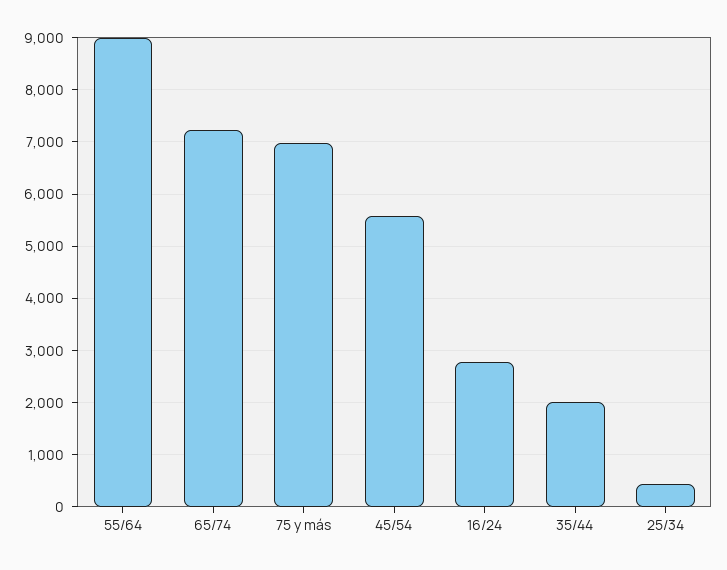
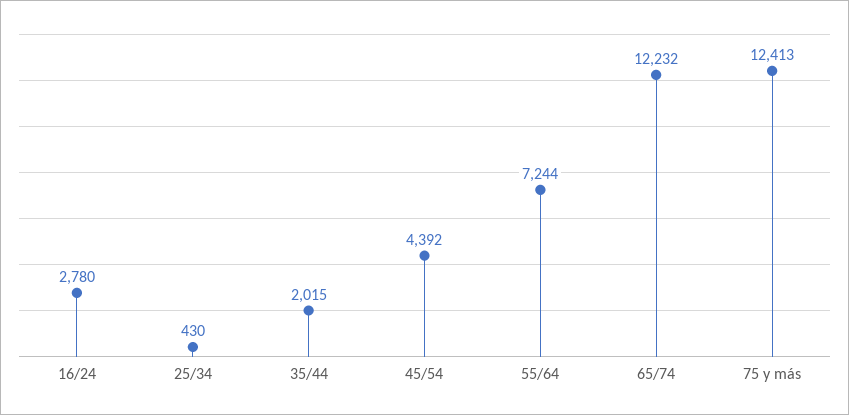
  {
-   "55/64": 9000,
+   "55/64": 7244,
-   "65/74": 7200,
+   "65/74": 12232,
-   "75 y más": 7000,
+   "75 y más": 12413,
-   "45/54": 5600,
+   "45/54": 4392,
    "16/24": 2780,
    "35/44": 2015,
    "25/34": 430
  }

